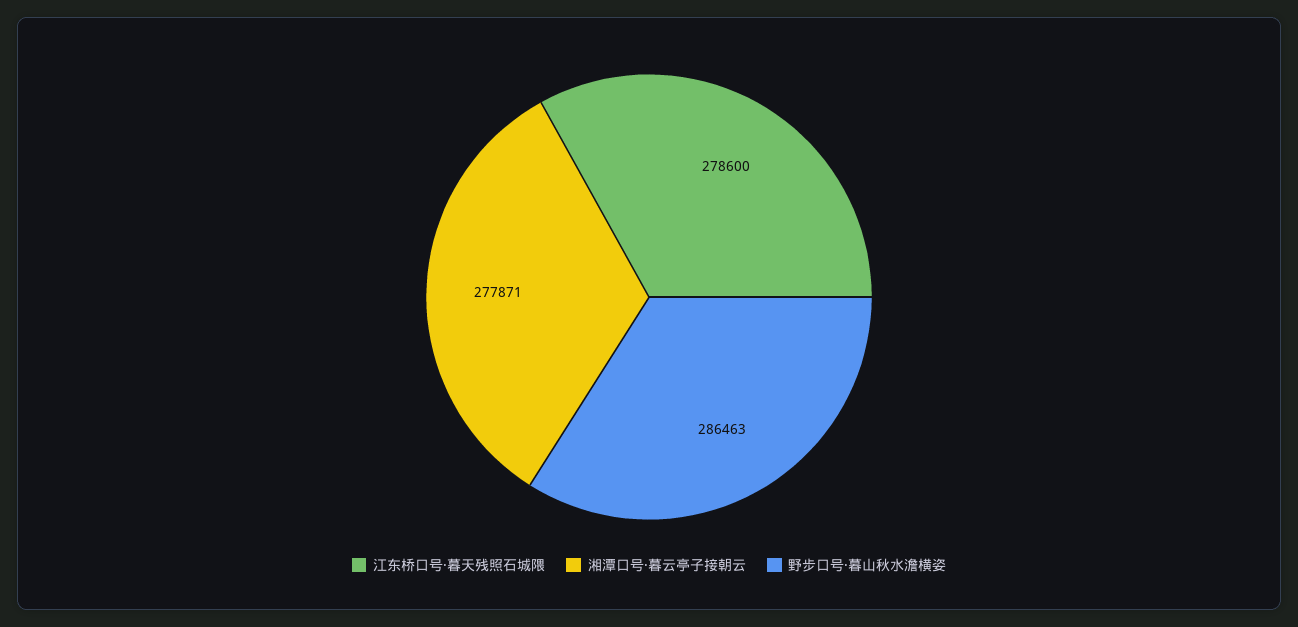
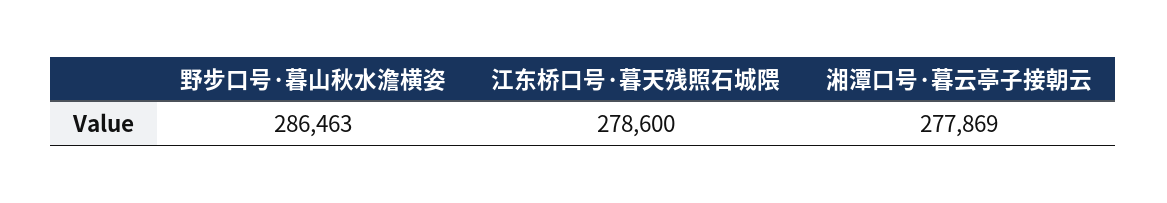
  {
    "江东桥口号·暮天残照石城隈": 278600,
-   "湘潭口号·暮云亭子接朝云": 277871,
+   "湘潭口号·暮云亭子接朝云": 277869,
    "野步口号·暮山秋水澹横姿": 286463
  }

